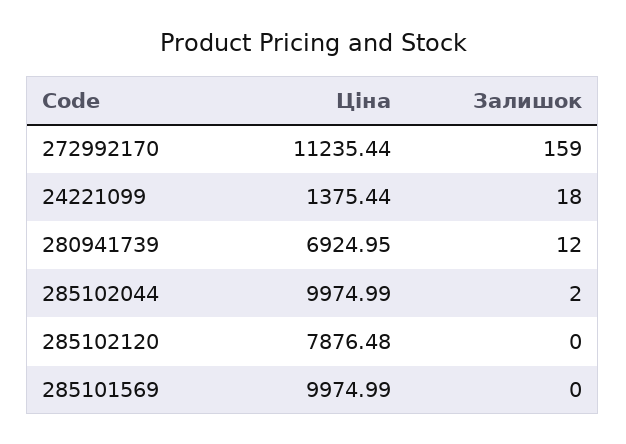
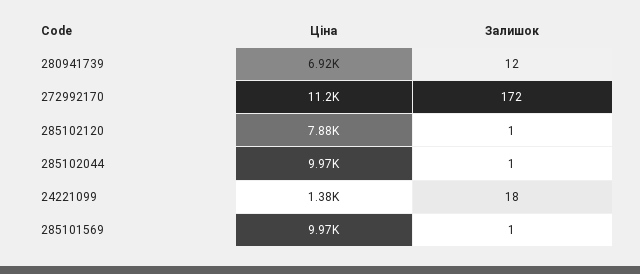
  {
    "Ціна": {
      "272992170": 11235.44,
      "24221099": 1375.44,
      "280941739": 6924.95,
      "285102044": 9974.99,
      "285102120": 7876.48,
      "285101569": 9974.99
    },
    "Залишок": {
-     "272992170": 159,
+     "272992170": 172,
      "24221099": 18,
      "280941739": 12,
-     "285102044": 2,
+     "285102044": 1,
-     "285102120": 0,
+     "285102120": 1,
-     "285101569": 0
+     "285101569": 1
    }
  }

